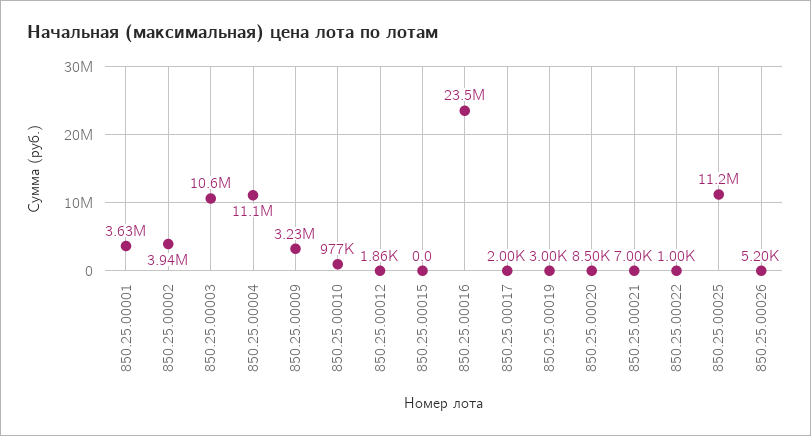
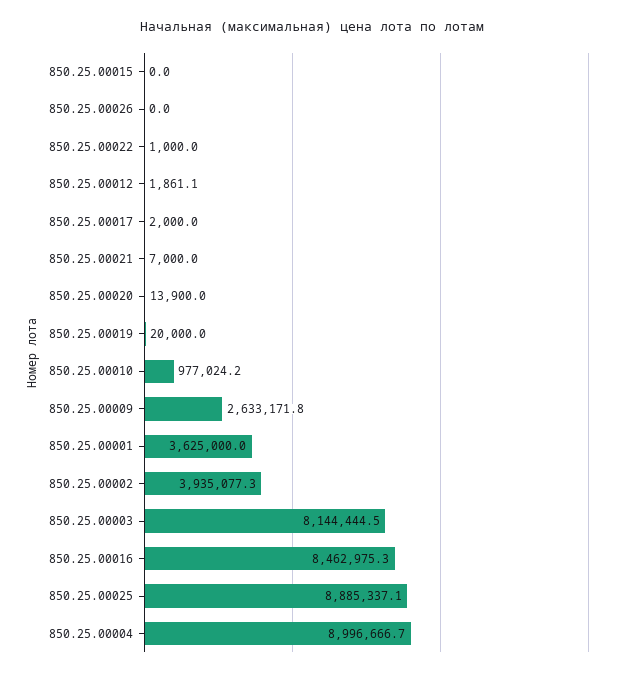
  {
    "850.25.00001": 3625000,
    "850.25.00002": 3935077.3,
-   "850.25.00003": 10600000,
+   "850.25.00003": 8144444.5,
-   "850.25.00004": 11100000,
+   "850.25.00004": 8996666.7,
-   "850.25.00009": 3230000,
+   "850.25.00009": 2633171.8,
    "850.25.00010": 977024.2,
    "850.25.00012": 1861.1,
    "850.25.00015": 0,
-   "850.25.00016": 23500000,
+   "850.25.00016": 8462975.3,
    "850.25.00017": 2000,
-   "850.25.00019": 3000,
+   "850.25.00019": 20000,
-   "850.25.00020": 8500,
+   "850.25.00020": 13900,
    "850.25.00021": 7000,
    "850.25.00022": 1000,
-   "850.25.00025": 11200000,
+   "850.25.00025": 8885337.1,
-   "850.25.00026": 5200
+   "850.25.00026": 0
  }

